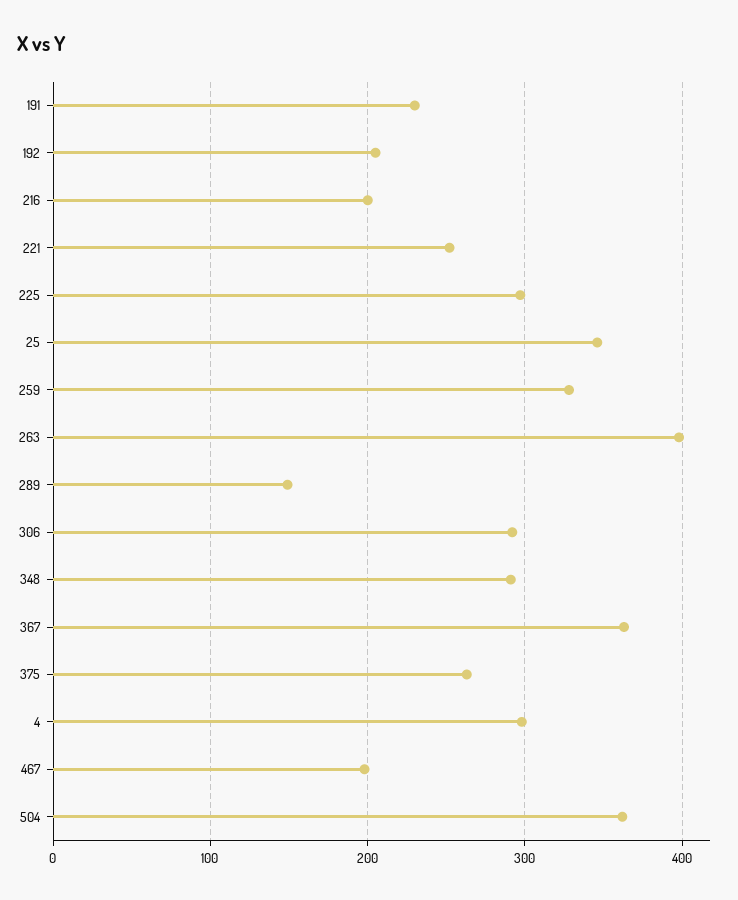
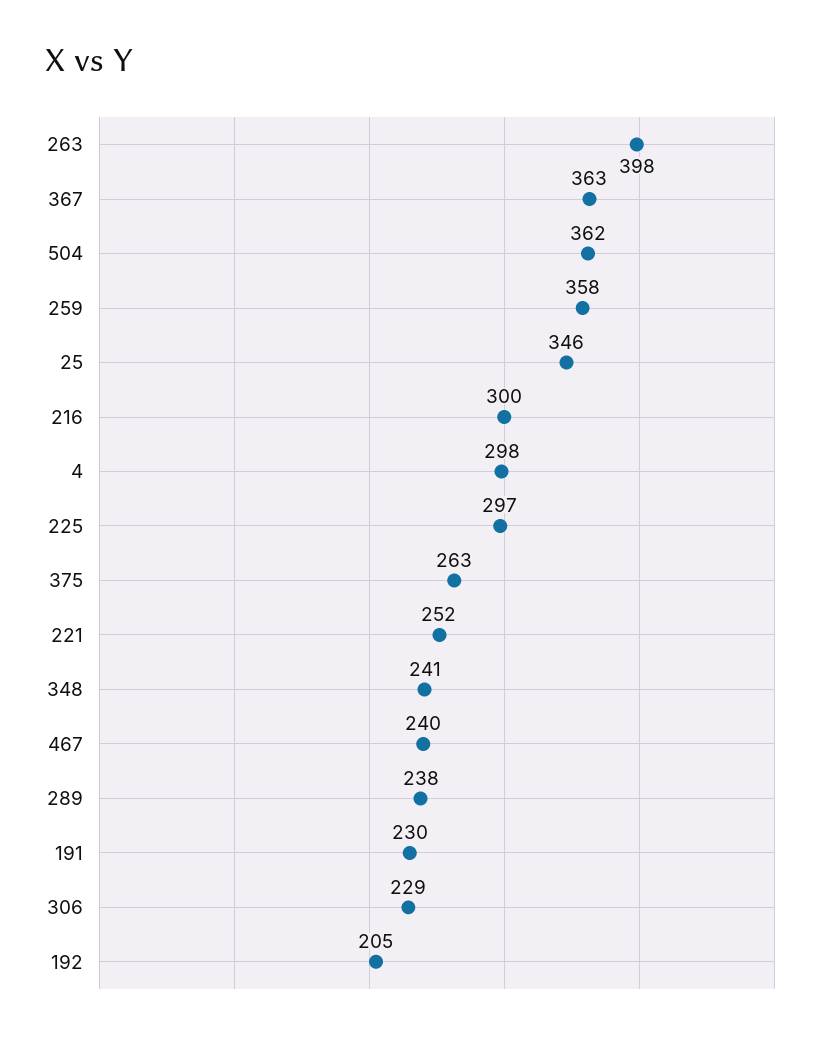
  {
    "191": 230,
    "192": 205,
-   "216": 200,
+   "216": 300,
    "221": 252,
    "225": 297,
    "25": 346,
-   "259": 330,
+   "259": 358,
    "263": 398,
-   "289": 150,
+   "289": 238,
-   "306": 290,
+   "306": 229,
-   "348": 290,
+   "348": 241,
    "367": 363,
    "375": 263,
    "4": 298,
-   "467": 200,
+   "467": 240,
    "504": 362
  }

